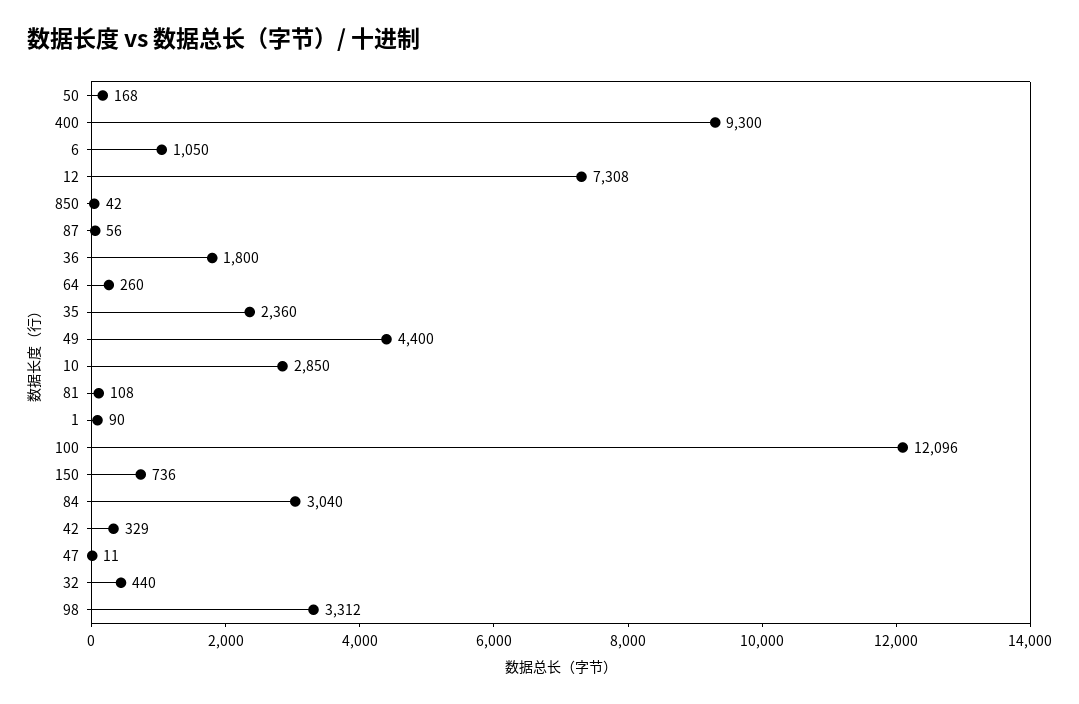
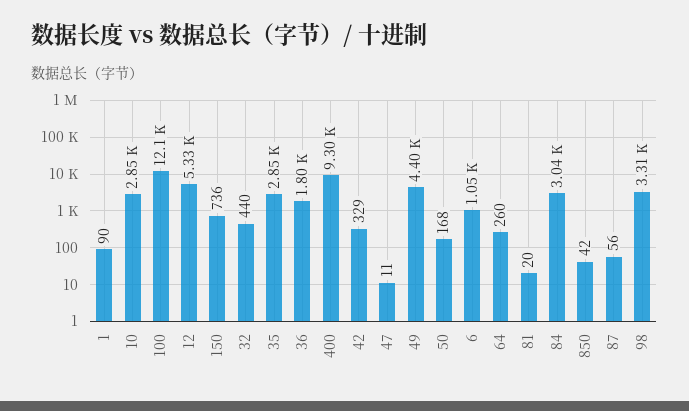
  {
    "50": 168,
    "400": 9300,
    "6": 1050,
-   "12": 7308,
+   "12": 5330,
    "850": 42,
    "87": 56,
    "36": 1800,
    "64": 260,
-   "35": 2360,
+   "35": 2850,
    "49": 4400,
    "10": 2850,
-   "81": 108,
+   "81": 20,
    "1": 90,
    "100": 12096,
    "150": 736,
    "84": 3040,
    "42": 329,
    "47": 11,
    "32": 440,
    "98": 3312
  }

